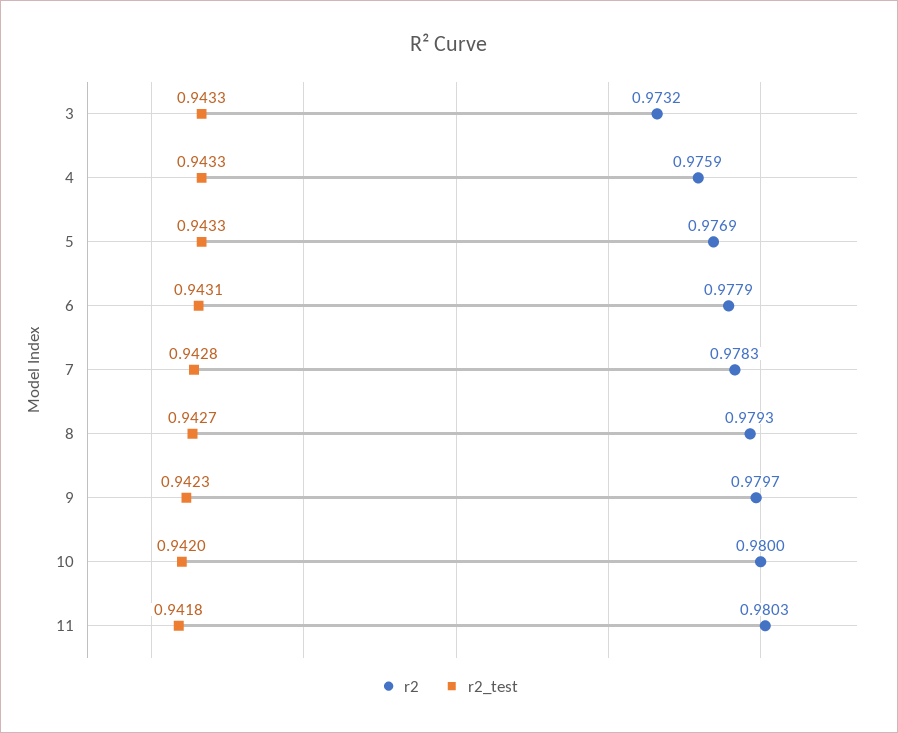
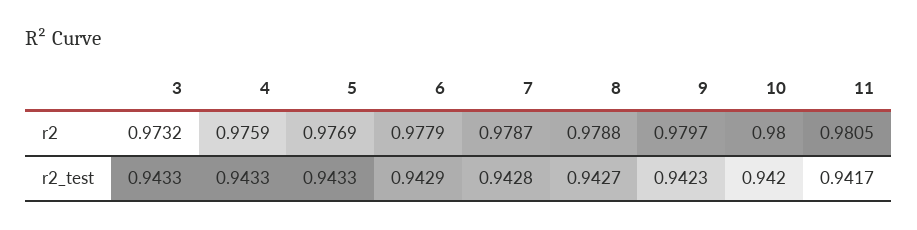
  {
    "r2": {
      "3": 0.9732,
      "4": 0.9759,
      "5": 0.9769,
      "6": 0.9779,
-     "7": 0.9783,
+     "7": 0.9787,
-     "8": 0.9793,
+     "8": 0.9788,
      "9": 0.9797,
      "10": 0.98,
-     "11": 0.9803
+     "11": 0.9805
    },
    "r2_test": {
      "3": 0.9433,
      "4": 0.9433,
      "5": 0.9433,
-     "6": 0.9431,
+     "6": 0.9429,
      "7": 0.9428,
      "8": 0.9427,
      "9": 0.9423,
      "10": 0.942,
-     "11": 0.9418
+     "11": 0.9417
    }
  }

